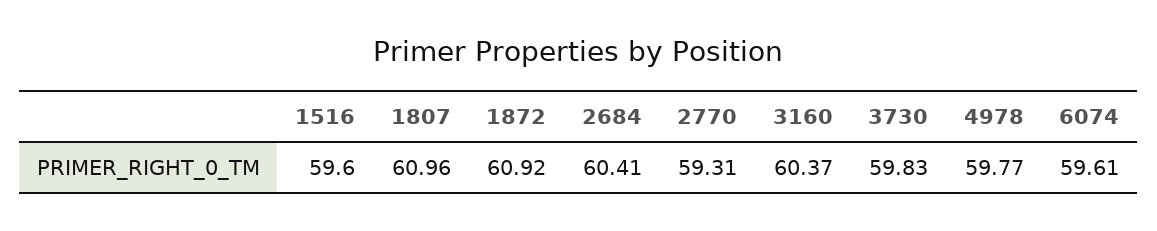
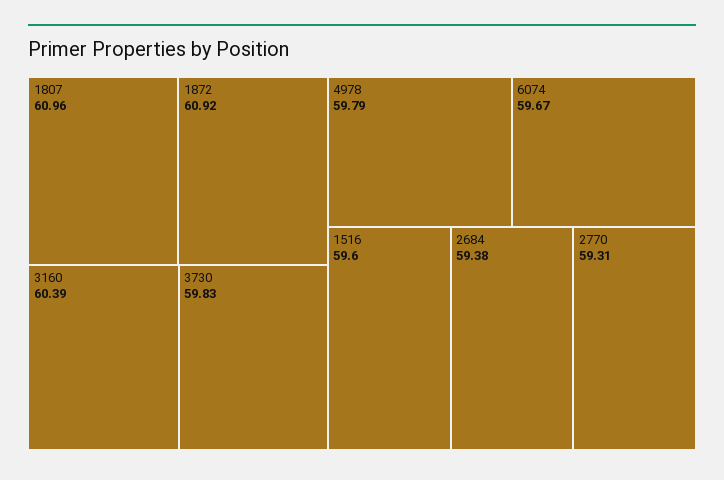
  {
    "1516": 59.6,
    "1807": 60.96,
    "1872": 60.92,
-   "2684": 60.41,
+   "2684": 59.38,
    "2770": 59.31,
-   "3160": 60.37,
+   "3160": 60.39,
    "3730": 59.83,
-   "4978": 59.77,
+   "4978": 59.79,
-   "6074": 59.61
+   "6074": 59.67
  }

